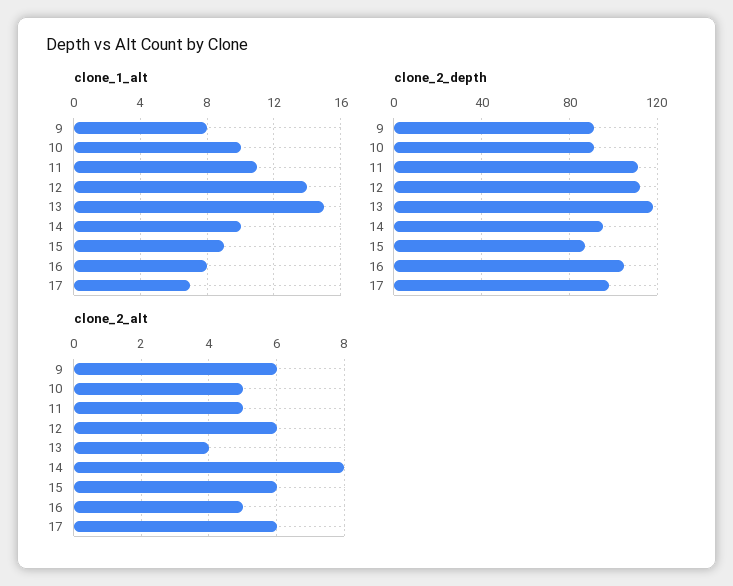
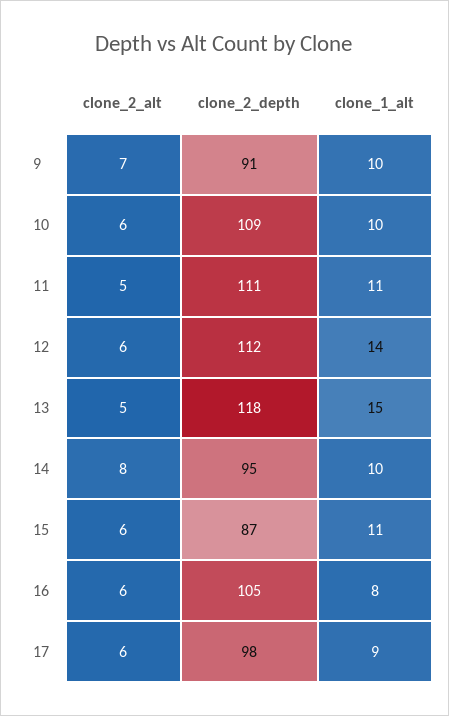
  {
    "clone_1_alt": {
-     "9": 8,
+     "9": 10,
      "10": 10,
      "11": 11,
      "12": 14,
      "13": 15,
      "14": 10,
-     "15": 9,
+     "15": 11,
      "16": 8,
-     "17": 7
+     "17": 9
    },
    "clone_2_depth": {
      "9": 91,
-     "10": 90,
+     "10": 109,
      "11": 111,
      "12": 112,
      "13": 118,
      "14": 95,
      "15": 87,
      "16": 105,
      "17": 98
    },
    "clone_2_alt": {
-     "9": 6,
+     "9": 7,
-     "10": 5,
+     "10": 6,
      "11": 5,
      "12": 6,
-     "13": 4,
+     "13": 5,
      "14": 8,
      "15": 6,
-     "16": 5,
+     "16": 6,
      "17": 6
    }
  }

